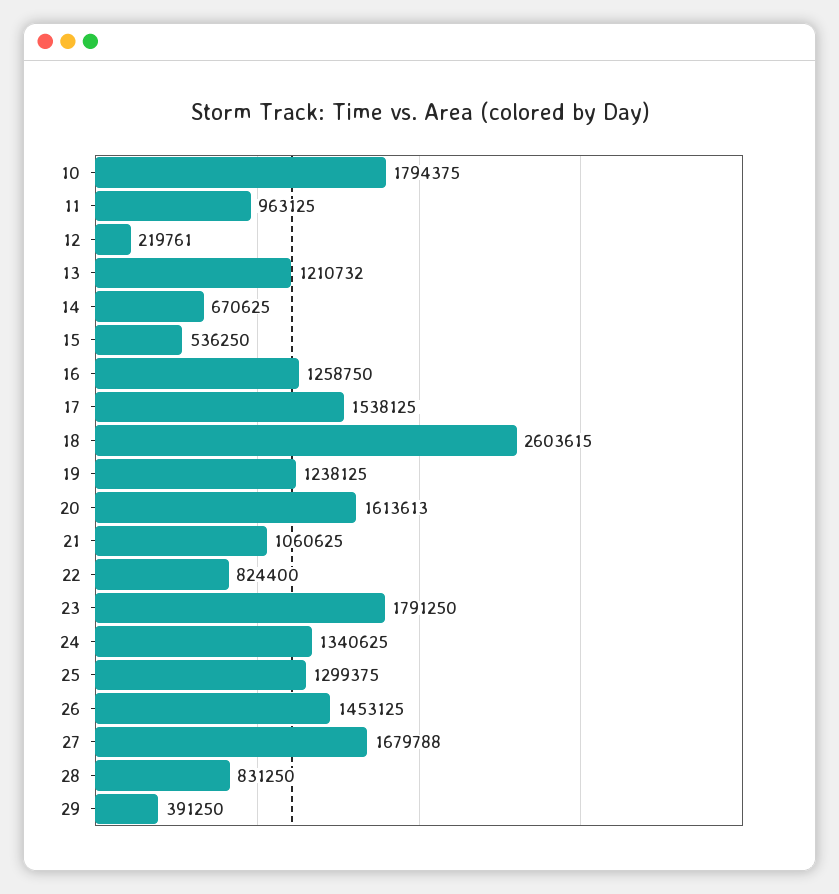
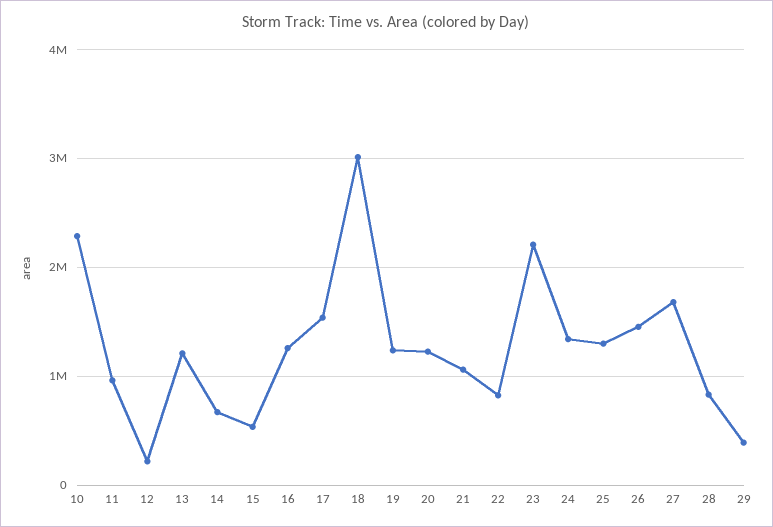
  {
-   "10": 1794375,
+   "10": 2300000,
    "11": 963125,
    "12": 219761,
    "13": 1210732,
    "14": 670625,
    "15": 536250,
    "16": 1258750,
    "17": 1538125,
-   "18": 2603615,
+   "18": 3000000,
    "19": 1238125,
-   "20": 1613613,
+   "20": 1200000,
    "21": 1060625,
    "22": 824400,
-   "23": 1791250,
+   "23": 2200000,
    "24": 1340625,
    "25": 1299375,
    "26": 1453125,
    "27": 1679788,
    "28": 831250,
    "29": 391250
  }

